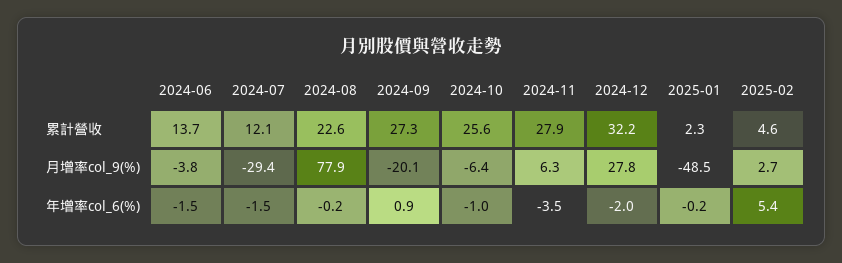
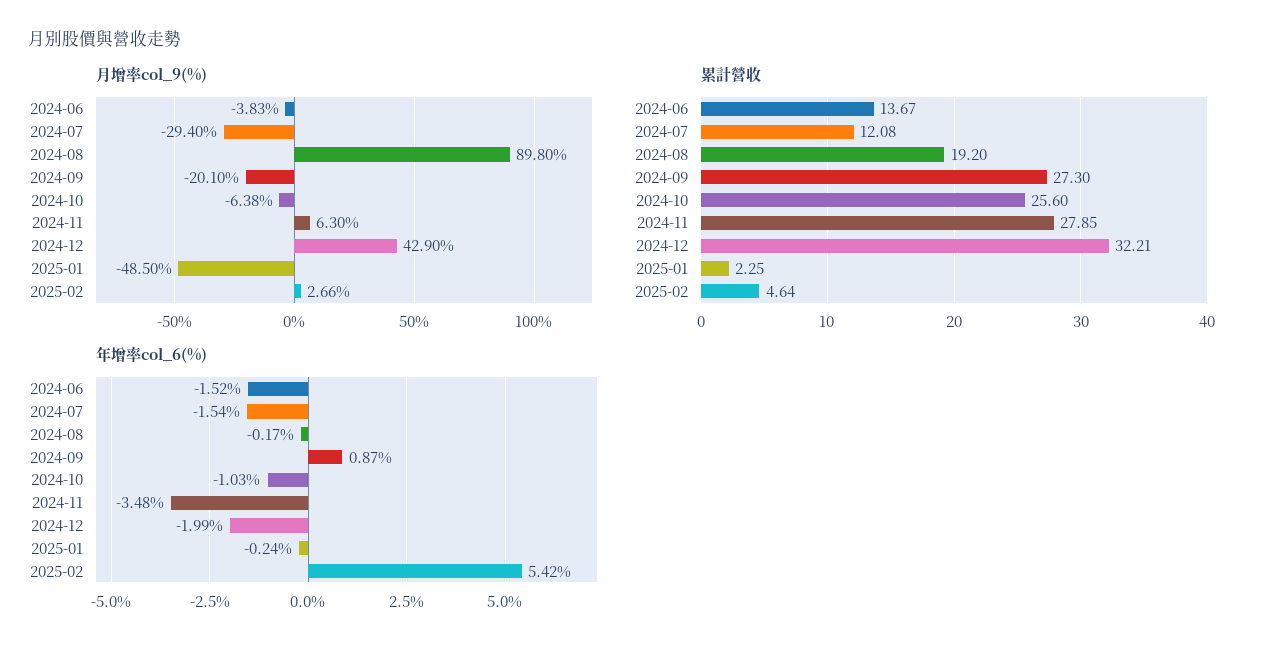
  {
    "累計營收": {
      "2024-06": 13.67,
      "2024-07": 12.08,
-     "2024-08": 22.6,
+     "2024-08": 19.2,
      "2024-09": 27.3,
      "2024-10": 25.6,
      "2024-11": 27.85,
      "2024-12": 32.21,
      "2025-01": 2.25,
      "2025-02": 4.64
    },
    "月增率col_9(%)": {
      "2024-06": -3.83,
      "2024-07": -29.4,
-     "2024-08": 77.9,
+     "2024-08": 89.8,
      "2024-09": -20.1,
      "2024-10": -6.38,
      "2024-11": 6.3,
-     "2024-12": 27.8,
+     "2024-12": 42.9,
      "2025-01": -48.5,
      "2025-02": 2.66
    },
    "年增率col_6(%)": {
      "2024-06": -1.52,
      "2024-07": -1.54,
      "2024-08": -0.17,
      "2024-09": 0.87,
      "2024-10": -1.03,
      "2024-11": -3.48,
      "2024-12": -1.99,
      "2025-01": -0.24,
      "2025-02": 5.42
    }
  }

